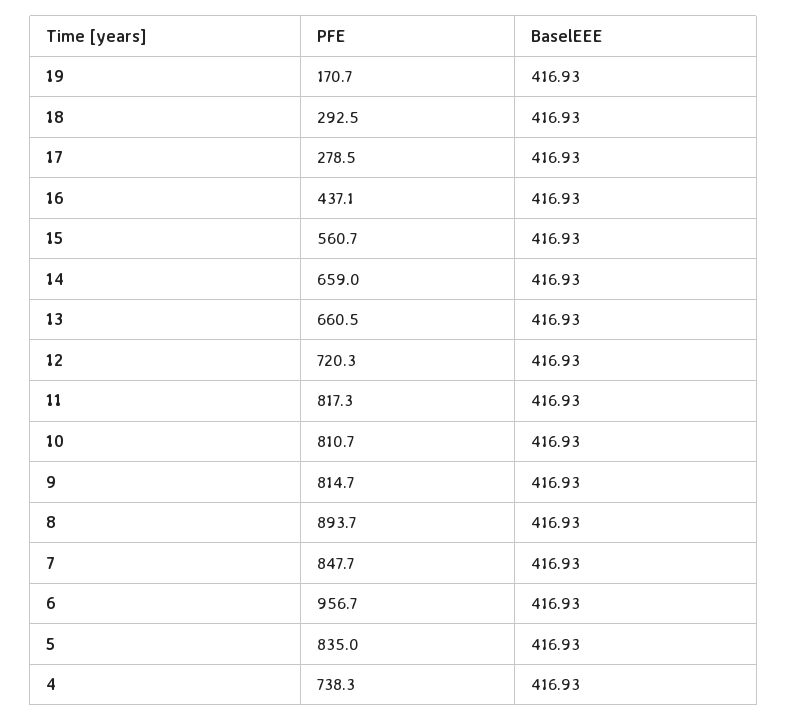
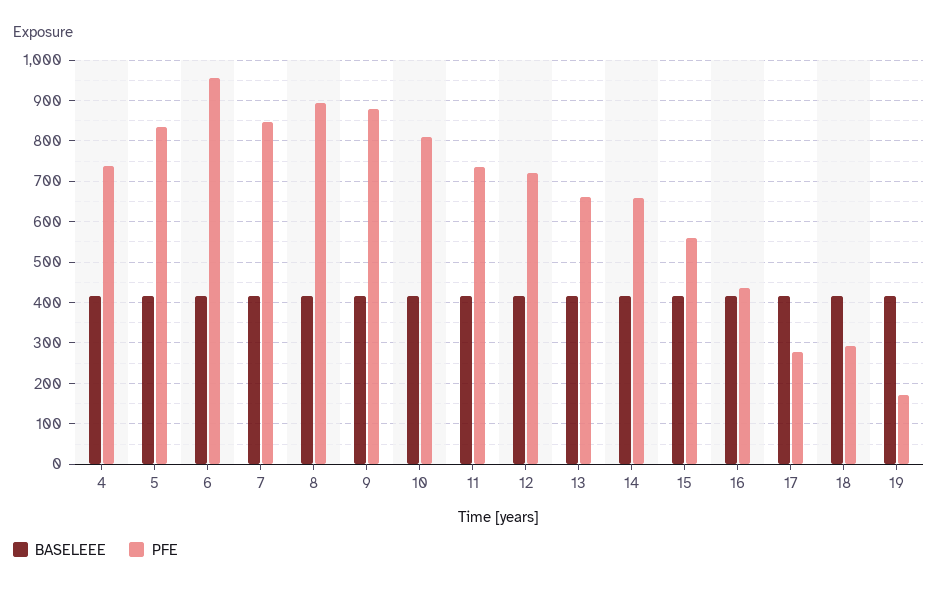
  {
    "PFE": {
      "19": 170.7,
      "18": 292.5,
      "17": 278.5,
      "16": 437.1,
      "15": 560.7,
      "14": 659,
      "13": 660.5,
      "12": 720.3,
-     "11": 817.3,
+     "11": 740,
      "10": 810.7,
-     "9": 814.7,
+     "9": 880,
      "8": 893.7,
      "7": 847.7,
      "6": 956.7,
      "5": 835,
      "4": 738.3
    },
    "BaselEEE": {
      "19": 416.93,
      "18": 416.93,
      "17": 416.93,
      "16": 416.93,
      "15": 416.93,
      "14": 416.93,
      "13": 416.93,
      "12": 416.93,
      "11": 416.93,
      "10": 416.93,
      "9": 416.93,
      "8": 416.93,
      "7": 416.93,
      "6": 416.93,
      "5": 416.93,
      "4": 416.93
    }
  }

